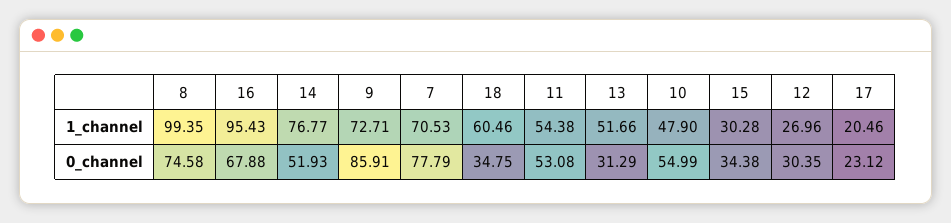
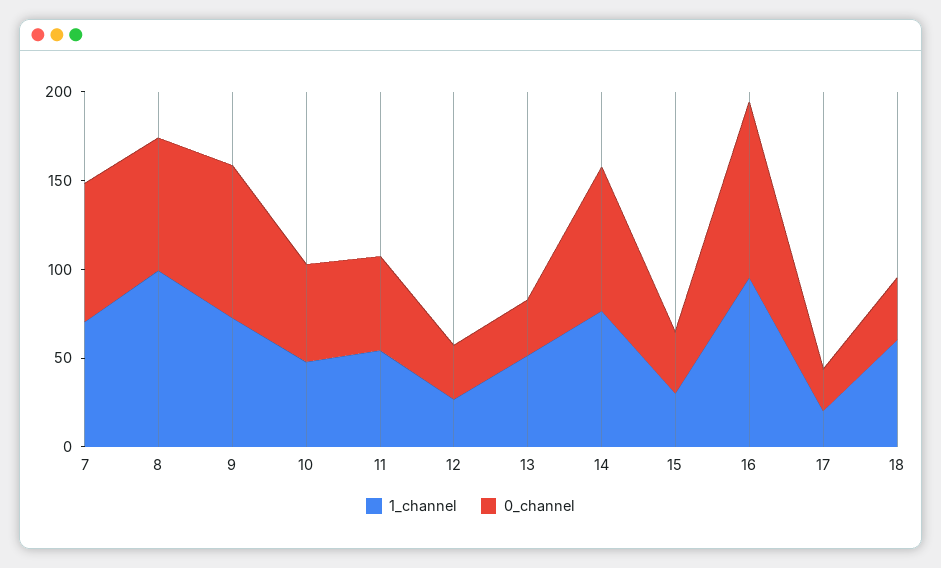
  {
    "1_channel": {
      "8": 99.35,
      "16": 95.43,
      "14": 76.77,
      "9": 72.71,
      "7": 70.53,
      "18": 60.46,
      "11": 54.38,
      "13": 51.66,
      "10": 47.9,
      "15": 30.28,
      "12": 26.96,
      "17": 20.46
    },
    "0_channel": {
      "8": 74.58,
-     "16": 67.88,
+     "16": 100,
-     "14": 51.93,
+     "14": 80,
      "9": 85.91,
      "7": 77.79,
      "18": 34.75,
      "11": 53.08,
      "13": 31.29,
      "10": 54.99,
      "15": 34.38,
      "12": 30.35,
      "17": 23.12
    }
  }

